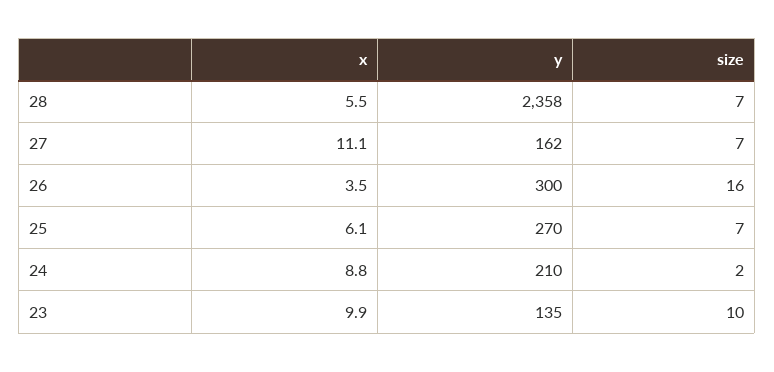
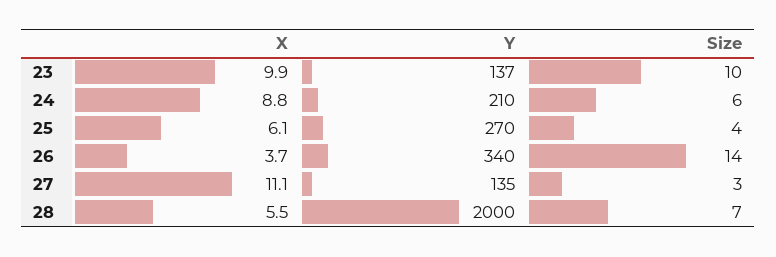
  {
    "x": {
      "28": 5.5,
      "27": 11.1,
-     "26": 3.5,
+     "26": 3.7,
      "25": 6.1,
      "24": 8.8,
      "23": 9.9
    },
    "y": {
-     "28": 2358,
+     "28": 2000,
-     "27": 162,
+     "27": 135,
-     "26": 300,
+     "26": 340,
      "25": 270,
      "24": 210,
-     "23": 135
+     "23": 137
    },
    "size": {
      "28": 7,
-     "27": 7,
+     "27": 3,
-     "26": 16,
+     "26": 14,
-     "25": 7,
+     "25": 4,
-     "24": 2,
+     "24": 6,
      "23": 10
    }
  }

